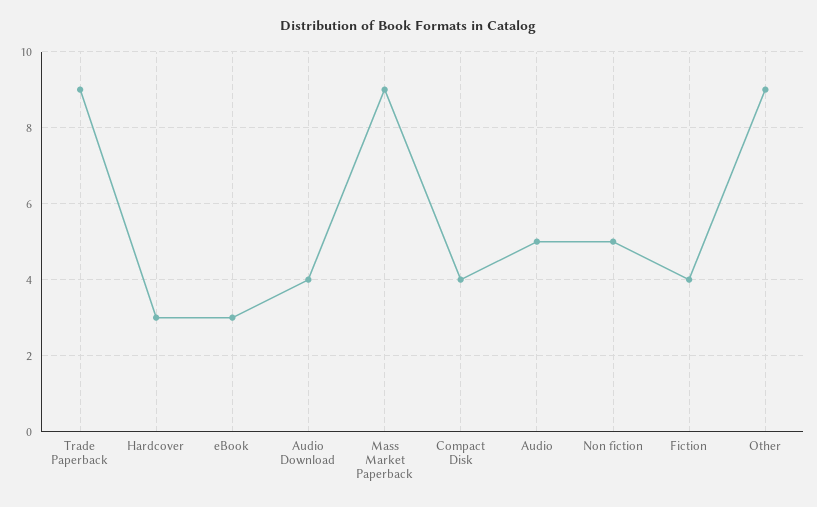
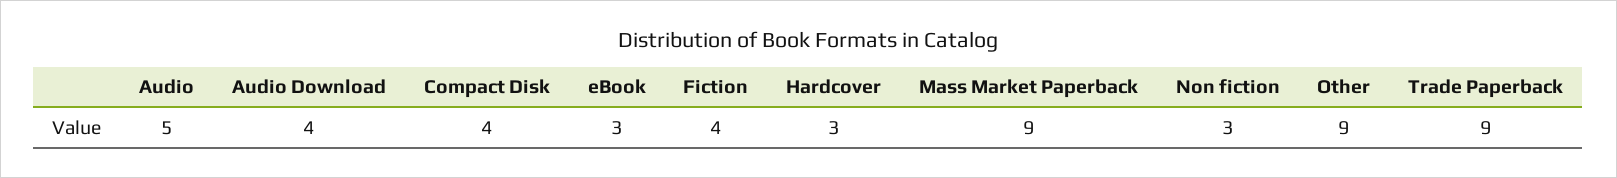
  {
    "Trade Paperback": 9,
    "Hardcover": 3,
    "eBook": 3,
    "Audio Download": 4,
    "Mass Market Paperback": 9,
    "Compact Disk": 4,
    "Audio": 5,
-   "Non fiction": 5,
+   "Non fiction": 3,
    "Fiction": 4,
    "Other": 9
  }

